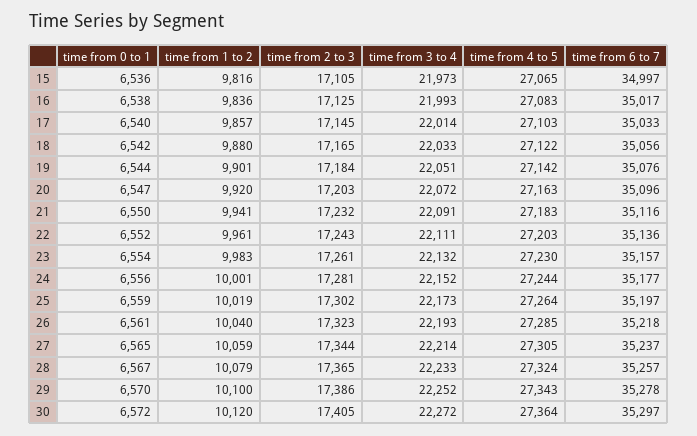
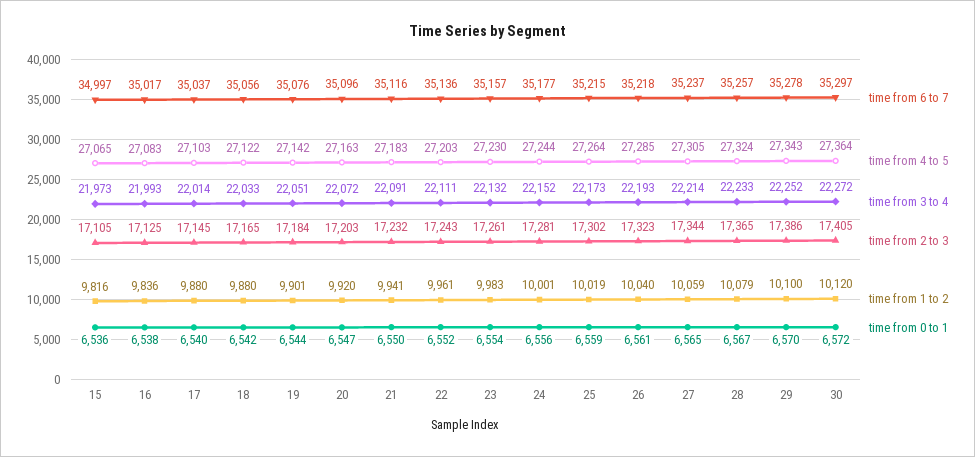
  {
    "time from 0 to 1": {
      "15": 6536,
      "16": 6538,
      "17": 6540,
      "18": 6542,
      "19": 6544,
      "20": 6547,
      "21": 6550,
      "22": 6552,
      "23": 6554,
      "24": 6556,
      "25": 6559,
      "26": 6561,
      "27": 6565,
      "28": 6567,
      "29": 6570,
      "30": 6572
    },
    "time from 1 to 2": {
      "15": 9816,
      "16": 9836,
-     "17": 9857,
+     "17": 9880,
      "18": 9880,
      "19": 9901,
      "20": 9920,
      "21": 9941,
      "22": 9961,
      "23": 9983,
      "24": 10001,
      "25": 10019,
      "26": 10040,
      "27": 10059,
      "28": 10079,
      "29": 10100,
      "30": 10120
    },
    "time from 2 to 3": {
      "15": 17105,
      "16": 17125,
      "17": 17145,
      "18": 17165,
      "19": 17184,
      "20": 17203,
      "21": 17232,
      "22": 17243,
      "23": 17261,
      "24": 17281,
      "25": 17302,
      "26": 17323,
      "27": 17344,
      "28": 17365,
      "29": 17386,
      "30": 17405
    },
    "time from 3 to 4": {
      "15": 21973,
      "16": 21993,
      "17": 22014,
      "18": 22033,
      "19": 22051,
      "20": 22072,
      "21": 22091,
      "22": 22111,
      "23": 22132,
      "24": 22152,
      "25": 22173,
      "26": 22193,
      "27": 22214,
      "28": 22233,
      "29": 22252,
      "30": 22272
    },
    "time from 4 to 5": {
      "15": 27065,
      "16": 27083,
      "17": 27103,
      "18": 27122,
      "19": 27142,
      "20": 27163,
      "21": 27183,
      "22": 27203,
      "23": 27230,
      "24": 27244,
      "25": 27264,
      "26": 27285,
      "27": 27305,
      "28": 27324,
      "29": 27343,
      "30": 27364
    },
    "time from 6 to 7": {
      "15": 34997,
      "16": 35017,
-     "17": 35033,
+     "17": 35037,
      "18": 35056,
      "19": 35076,
      "20": 35096,
      "21": 35116,
      "22": 35136,
      "23": 35157,
      "24": 35177,
-     "25": 35197,
+     "25": 35215,
      "26": 35218,
      "27": 35237,
      "28": 35257,
      "29": 35278,
      "30": 35297
    }
  }

